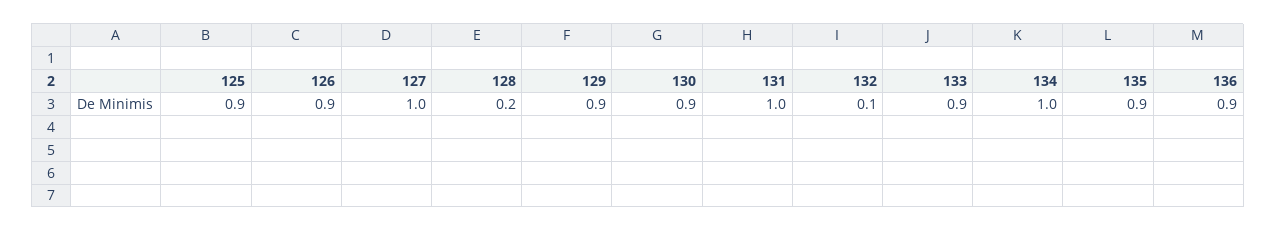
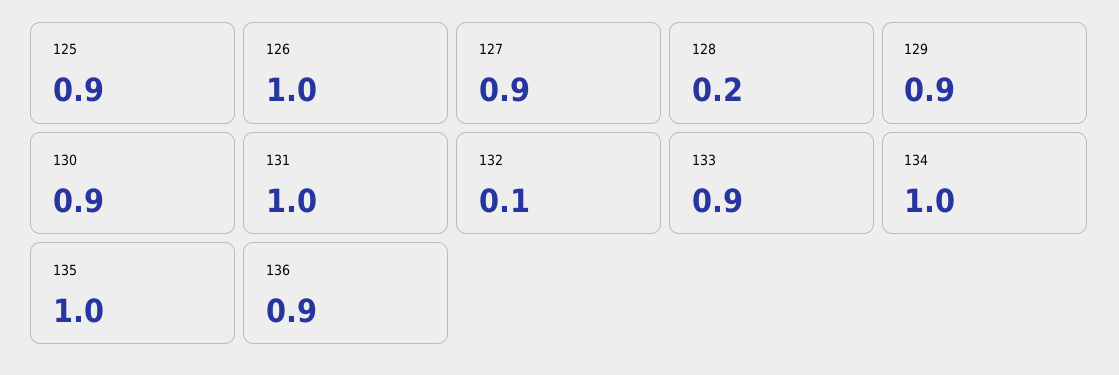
  {
    "125": 0.9,
-   "126": 0.9,
+   "126": 1,
-   "127": 1,
+   "127": 0.9,
    "128": 0.2,
    "129": 0.9,
    "130": 0.9,
    "131": 1,
    "132": 0.1,
    "133": 0.9,
    "134": 1,
-   "135": 0.9,
+   "135": 1,
    "136": 0.9
  }

